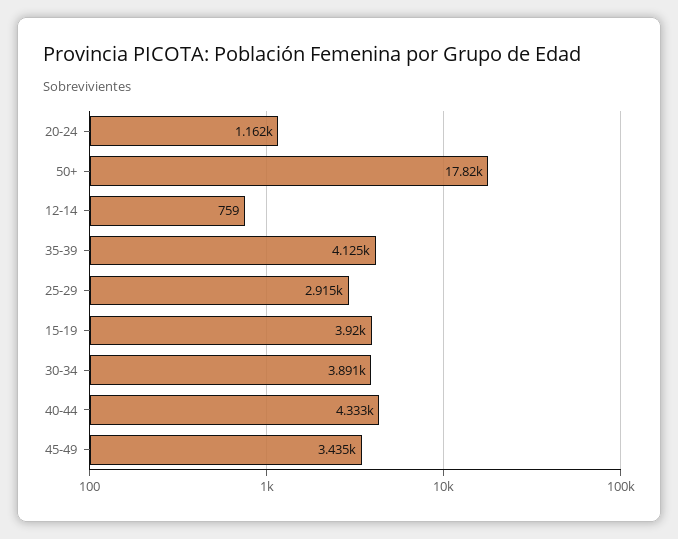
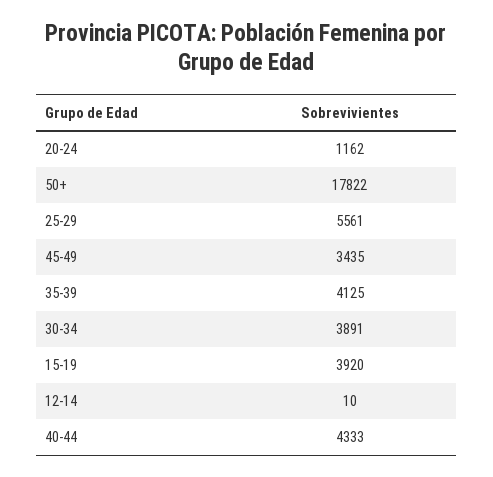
  {
    "20-24": 1162,
    "50+": 17822,
-   "12-14": 759,
+   "12-14": 10,
    "35-39": 4125,
-   "25-29": 2915,
+   "25-29": 5561,
    "15-19": 3920,
    "30-34": 3891,
    "40-44": 4333,
    "45-49": 3435
  }

